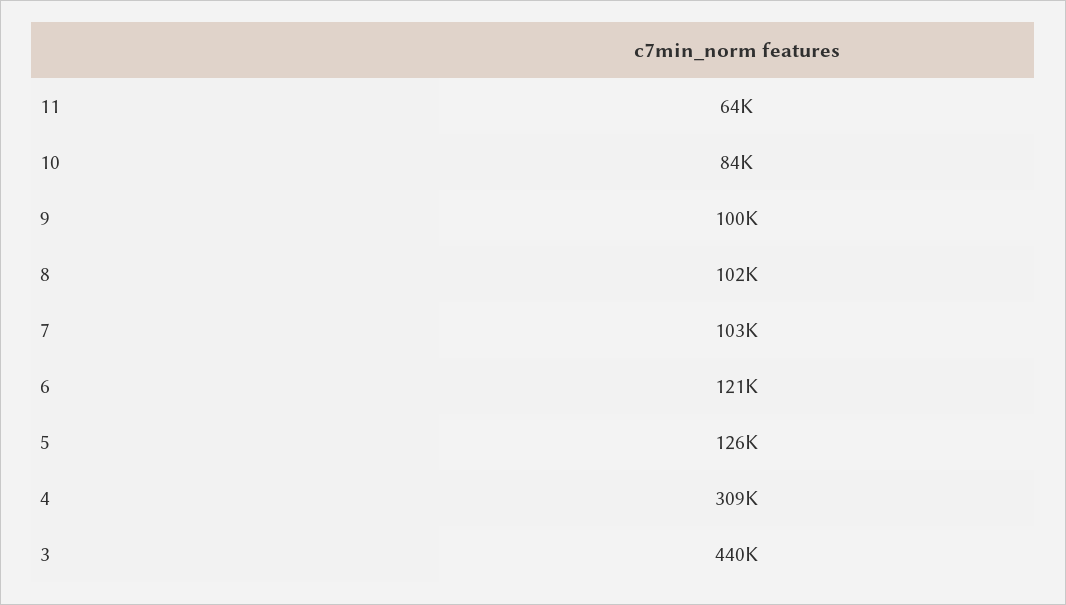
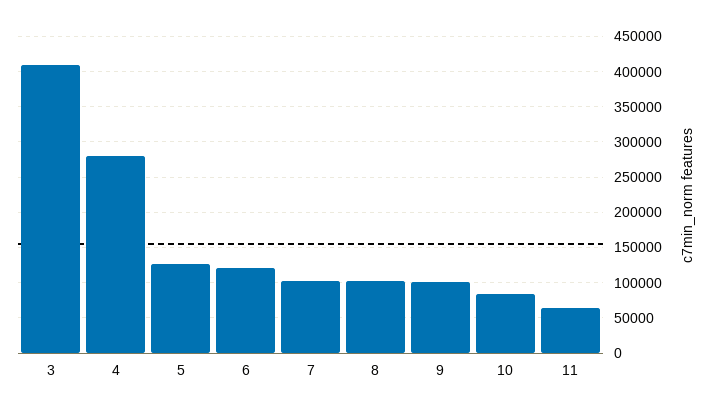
  {
    "11": 64000,
    "10": 84000,
    "9": 100000,
    "8": 102000,
    "7": 103000,
    "6": 121000,
    "5": 126000,
-   "4": 309000,
+   "4": 280000,
-   "3": 440000
+   "3": 410000
  }

